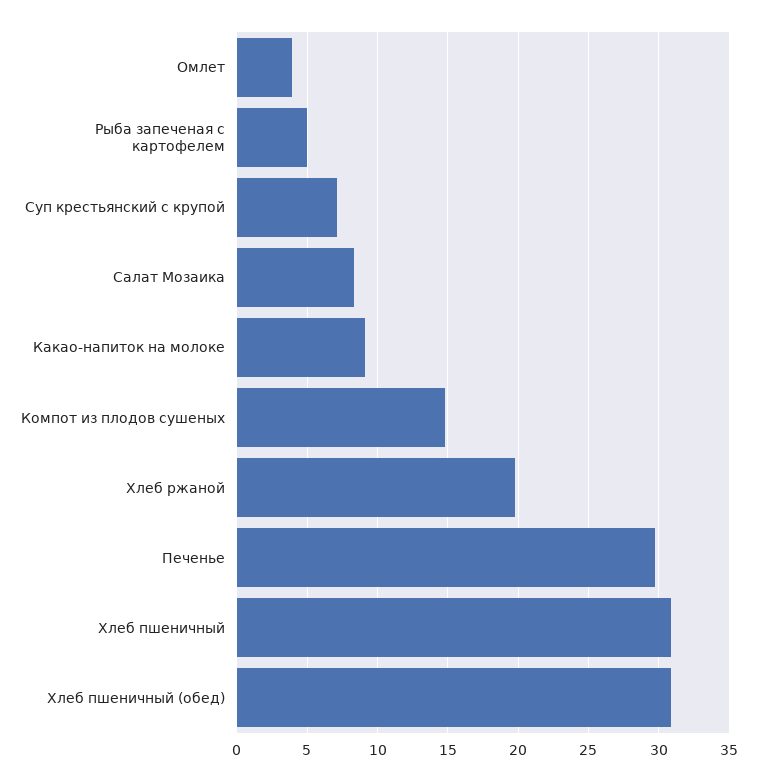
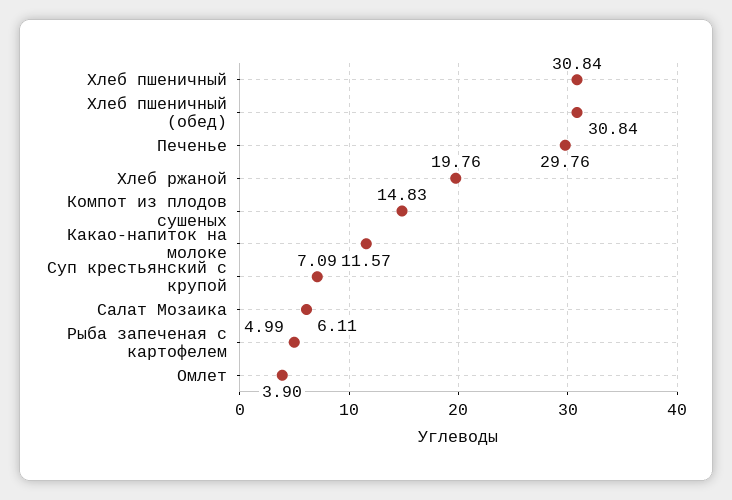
  {
    "Омлет": 3.9,
    "Рыба запеченая с картофелем": 4.99,
    "Суп крестьянский с крупой": 7.09,
-   "Салат Мозаика": 8.5,
+   "Салат Мозаика": 6.11,
-   "Какао-напиток на молоке": 9,
+   "Какао-напиток на молоке": 11.57,
    "Компот из плодов сушеных": 14.83,
    "Хлеб ржаной": 19.76,
    "Печенье": 29.76,
    "Хлеб пшеничный": 30.84,
    "Хлеб пшеничный (обед)": 30.84
  }

